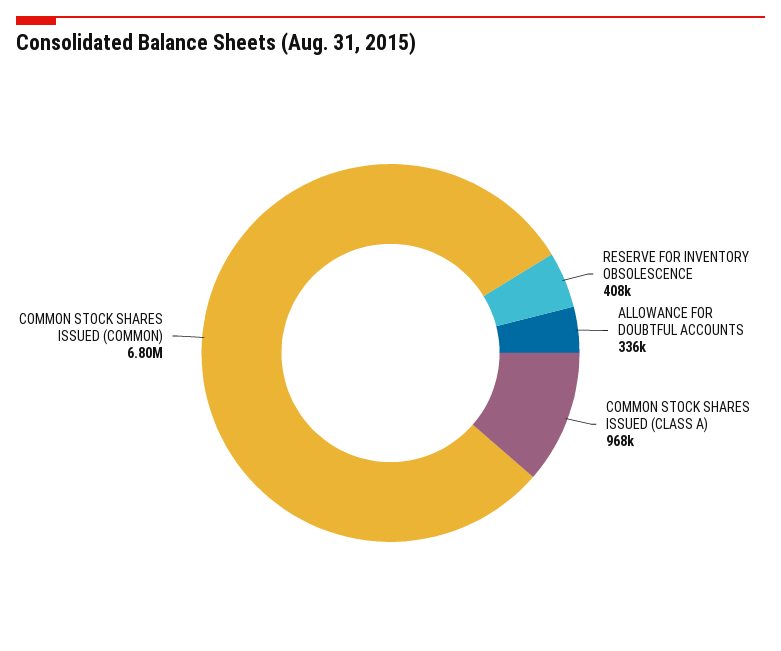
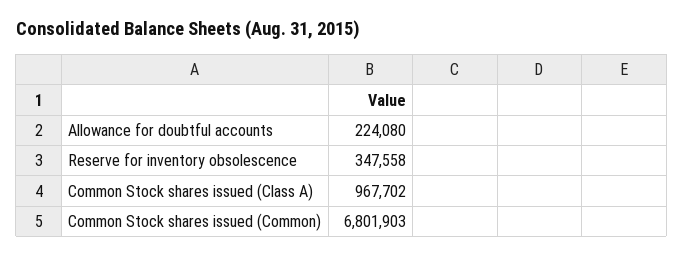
  {
-   "RESERVE FOR INVENTORY OBSOLESCENCE": 408000,
+   "RESERVE FOR INVENTORY OBSOLESCENCE": 347558,
-   "ALLOWANCE FOR DOUBTFUL ACCOUNTS": 336000,
+   "ALLOWANCE FOR DOUBTFUL ACCOUNTS": 224080,
    "COMMON STOCK SHARES ISSUED (CLASS A)": 967702,
    "COMMON STOCK SHARES ISSUED (COMMON)": 6801903
  }

